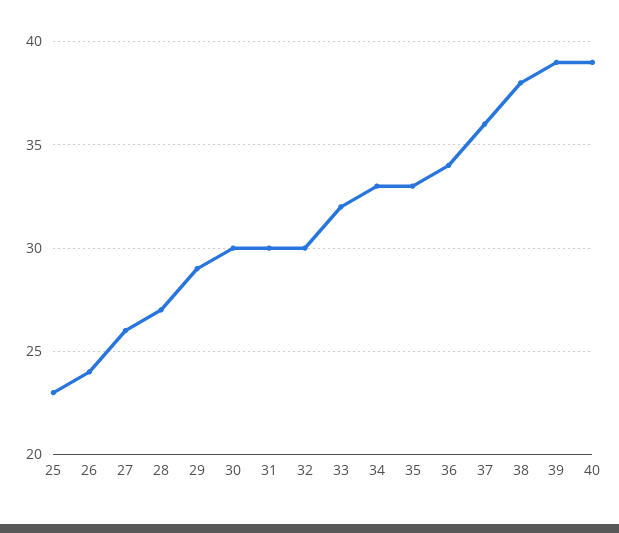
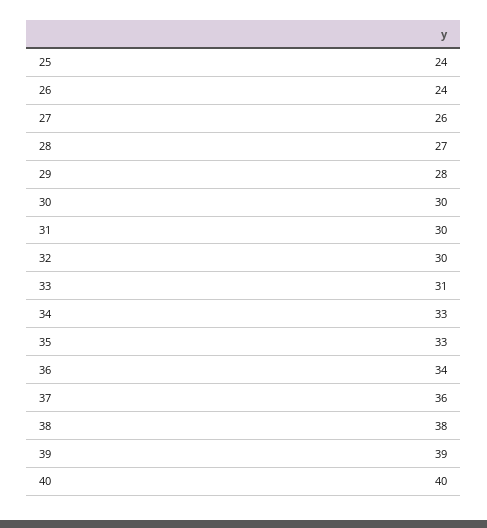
  {
-   "25": 23,
+   "25": 24,
    "26": 24,
    "27": 26,
    "28": 27,
-   "29": 29,
+   "29": 28,
    "30": 30,
    "31": 30,
    "32": 30,
-   "33": 32,
+   "33": 31,
    "34": 33,
    "35": 33,
    "36": 34,
    "37": 36,
    "38": 38,
    "39": 39,
-   "40": 39
+   "40": 40
  }

